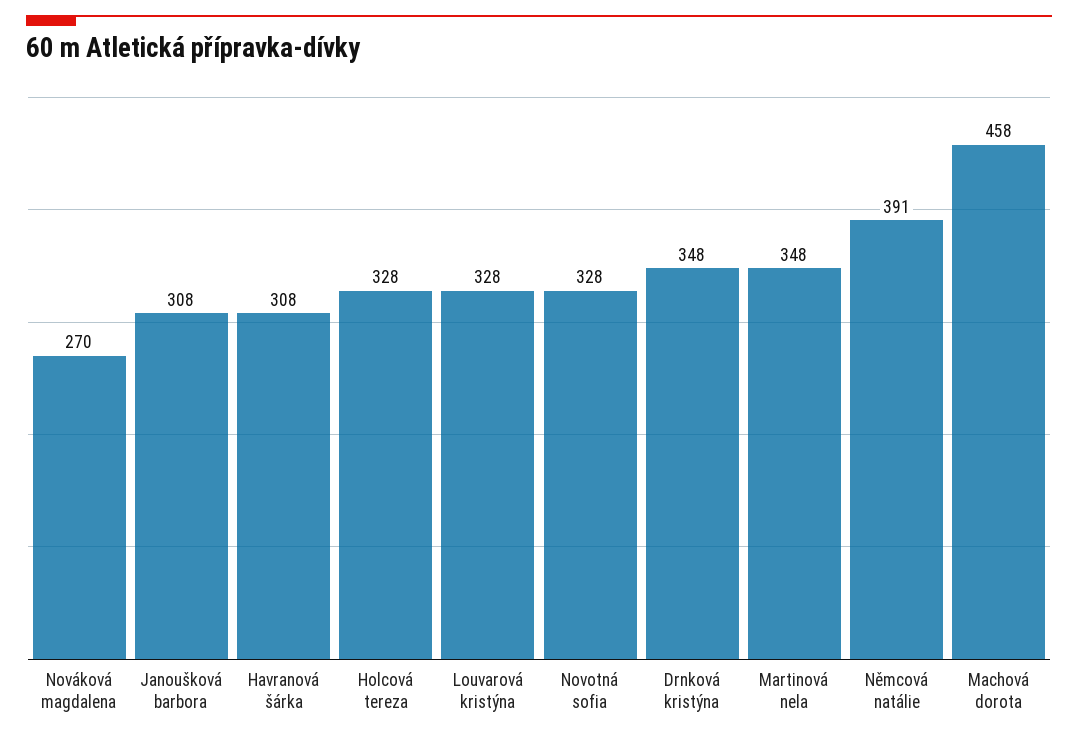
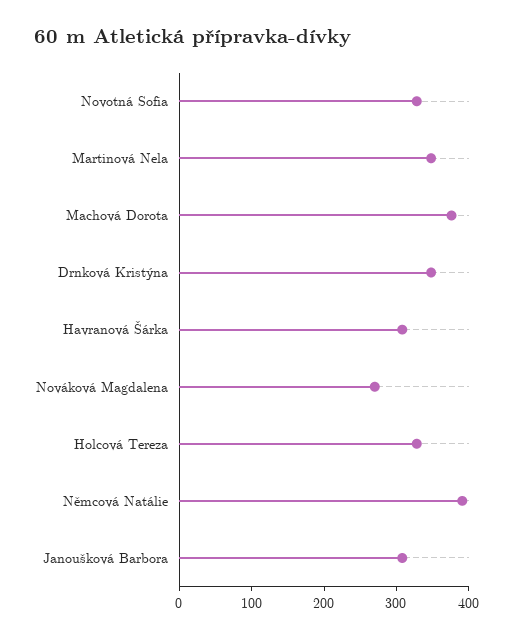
  {
    "Nováková magdalena": 270,
    "Janoušková barbora": 308,
    "Havranová šárka": 308,
    "Holcová tereza": 328,
-   "Louvarová kristýna": 328,
    "Novotná sofia": 328,
    "Drnková kristýna": 348,
    "Martinová nela": 348,
    "Němcová natálie": 391,
-   "Machová dorota": 458
+   "Machová dorota": 380
  }

